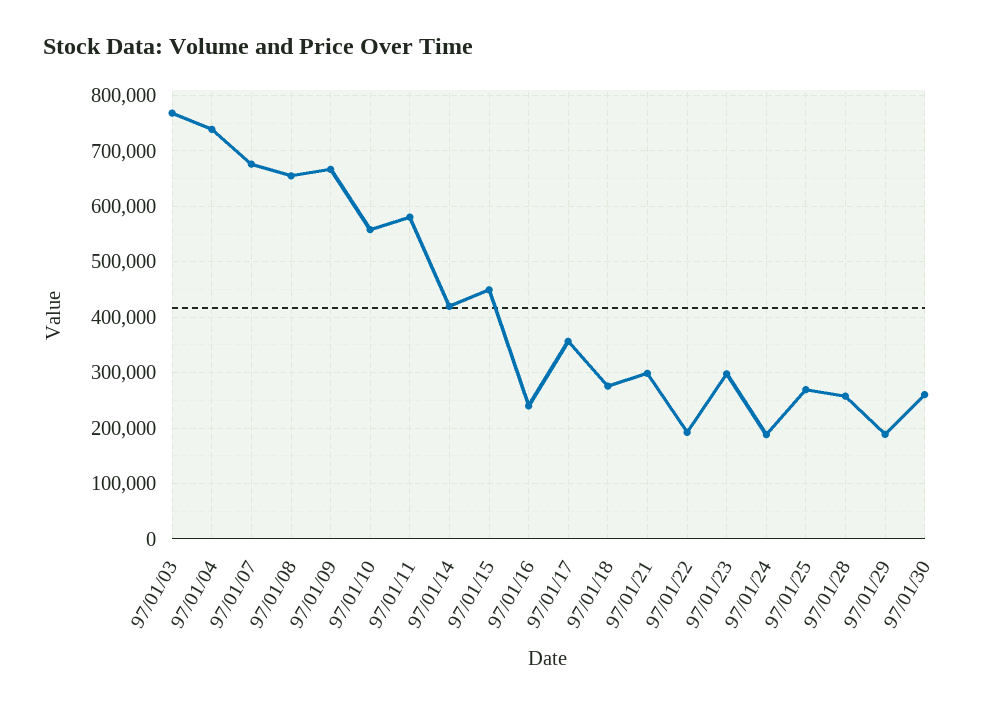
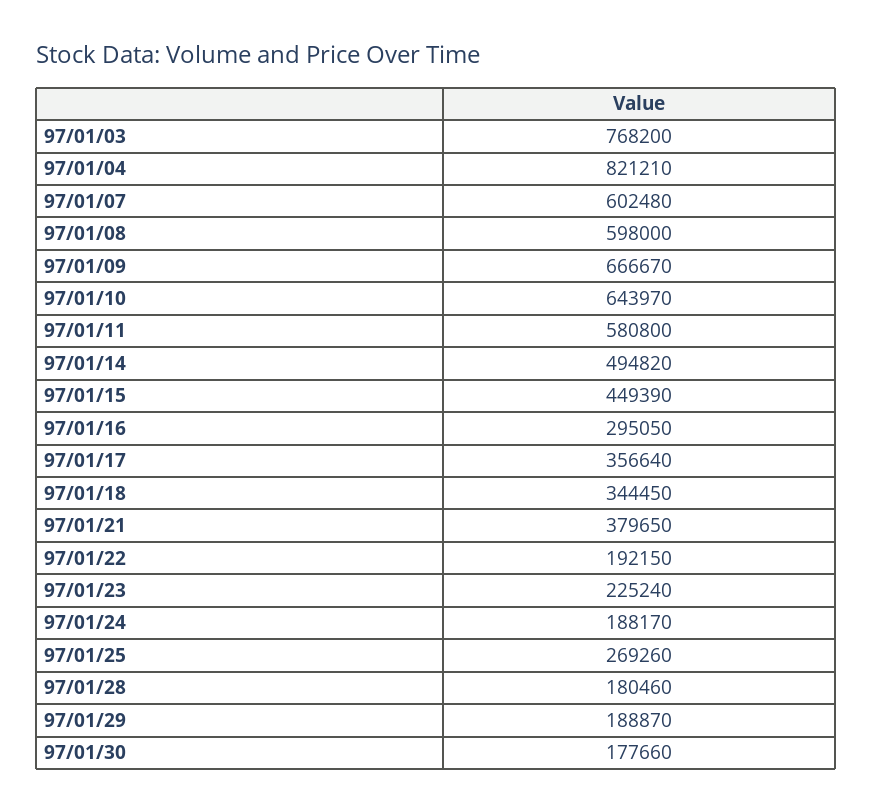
  {
    "97/01/03": 768200,
-   "97/01/04": 740000,
+   "97/01/04": 821210,
-   "97/01/07": 680000,
+   "97/01/07": 602480,
-   "97/01/08": 660000,
+   "97/01/08": 598000,
    "97/01/09": 666670,
-   "97/01/10": 560000,
+   "97/01/10": 643970,
    "97/01/11": 580800,
-   "97/01/14": 420000,
+   "97/01/14": 494820,
    "97/01/15": 449390,
-   "97/01/16": 240000,
+   "97/01/16": 295050,
    "97/01/17": 356640,
-   "97/01/18": 280000,
+   "97/01/18": 344450,
-   "97/01/21": 300000,
+   "97/01/21": 379650,
    "97/01/22": 192150,
-   "97/01/23": 300000,
+   "97/01/23": 225240,
    "97/01/24": 188170,
    "97/01/25": 269260,
-   "97/01/28": 260000,
+   "97/01/28": 180460,
    "97/01/29": 188870,
-   "97/01/30": 260000
+   "97/01/30": 177660
  }

